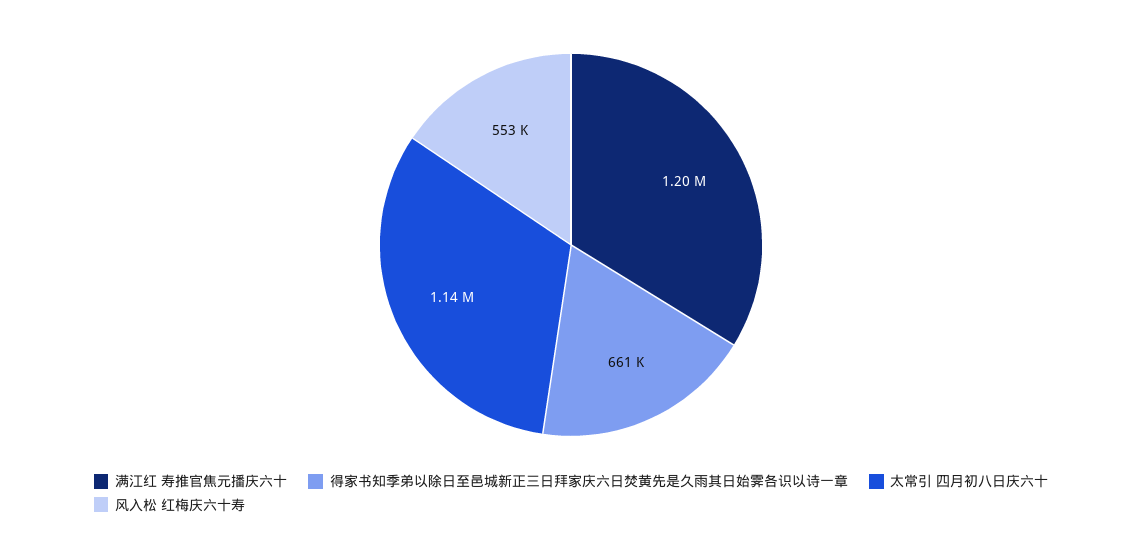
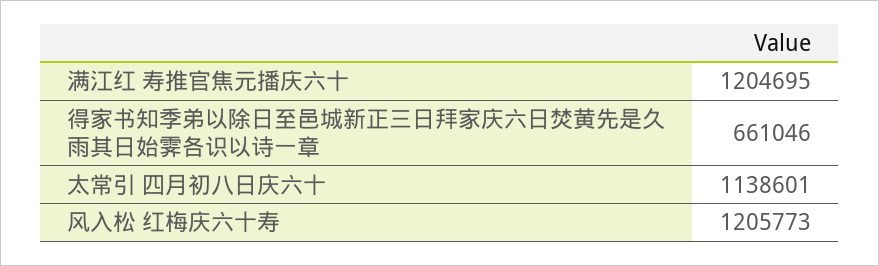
  {
    "满江红 寿推官焦元播庆六十": 1204695,
    "得家书知季弟以除日至邑城新正三日拜家庆六日焚黄先是久雨其日始霁各识以诗一章": 661046,
    "太常引 四月初八日庆六十": 1138601,
-   "风入松 红梅庆六十寿": 553000
+   "风入松 红梅庆六十寿": 1205773
  }

